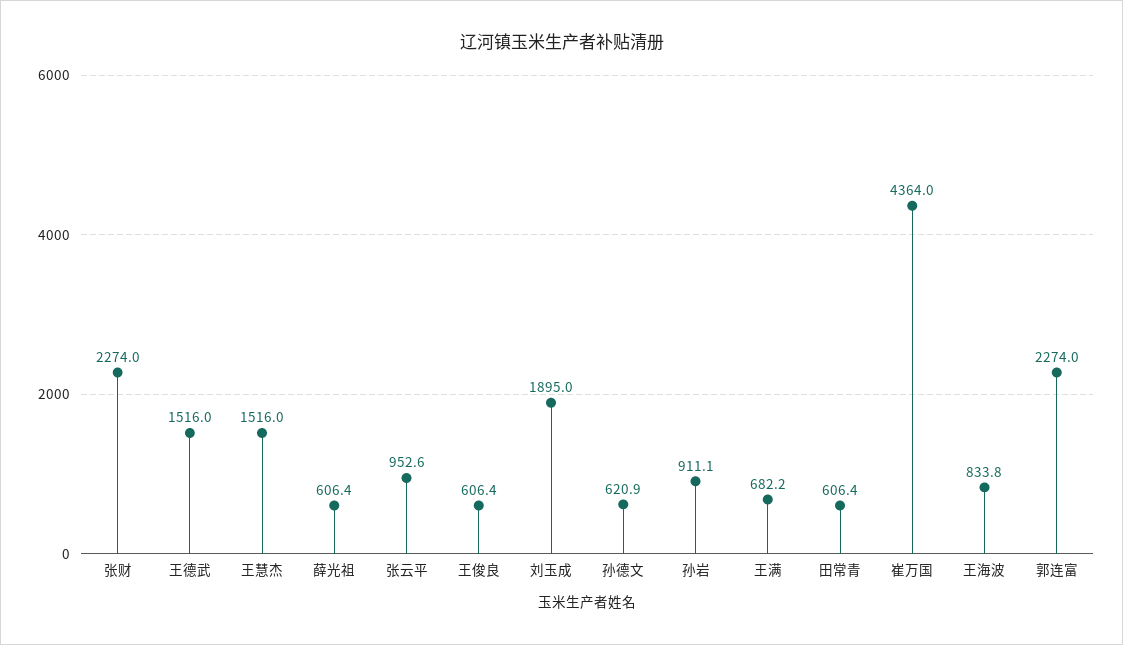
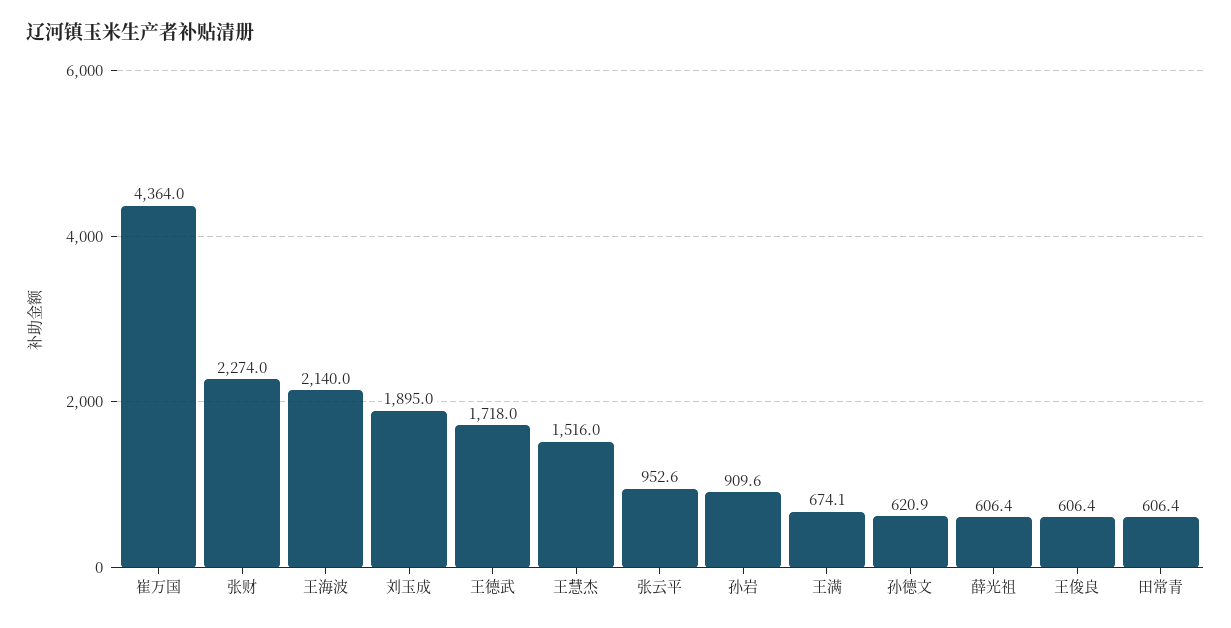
  {
    "张财": 2274,
-   "王德武": 1516,
+   "王德武": 1718,
    "王慧杰": 1516,
    "薛光祖": 606.4,
    "张云平": 952.6,
    "王俊良": 606.4,
    "刘玉成": 1895,
    "孙德文": 620.9,
-   "孙岩": 911.1,
+   "孙岩": 909.6,
-   "王满": 682.2,
+   "王满": 674.1,
    "田常青": 606.4,
    "崔万国": 4364,
-   "王海波": 833.8,
+   "王海波": 2140
-   "郭连富": 2274
  }

